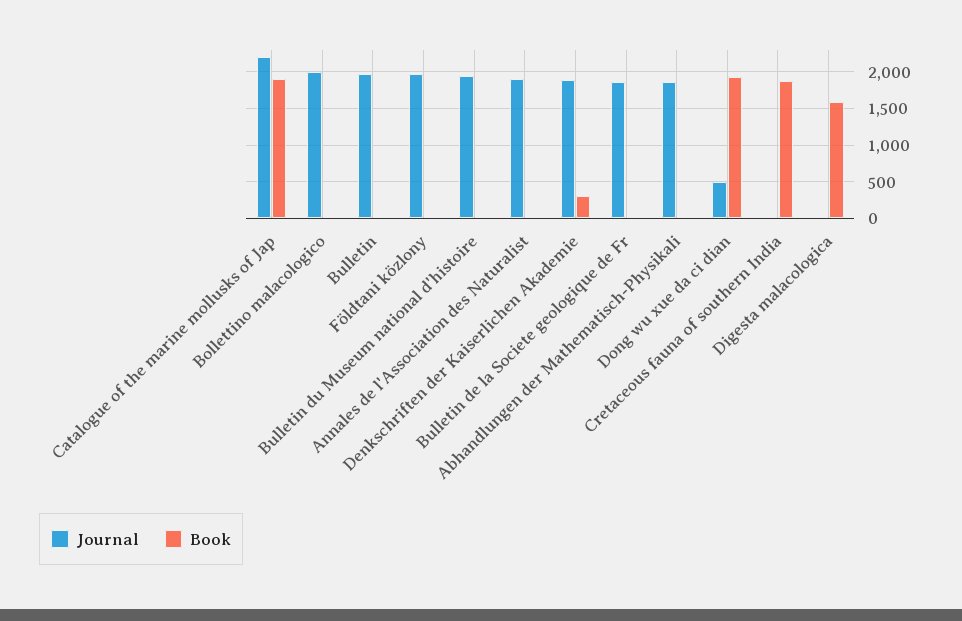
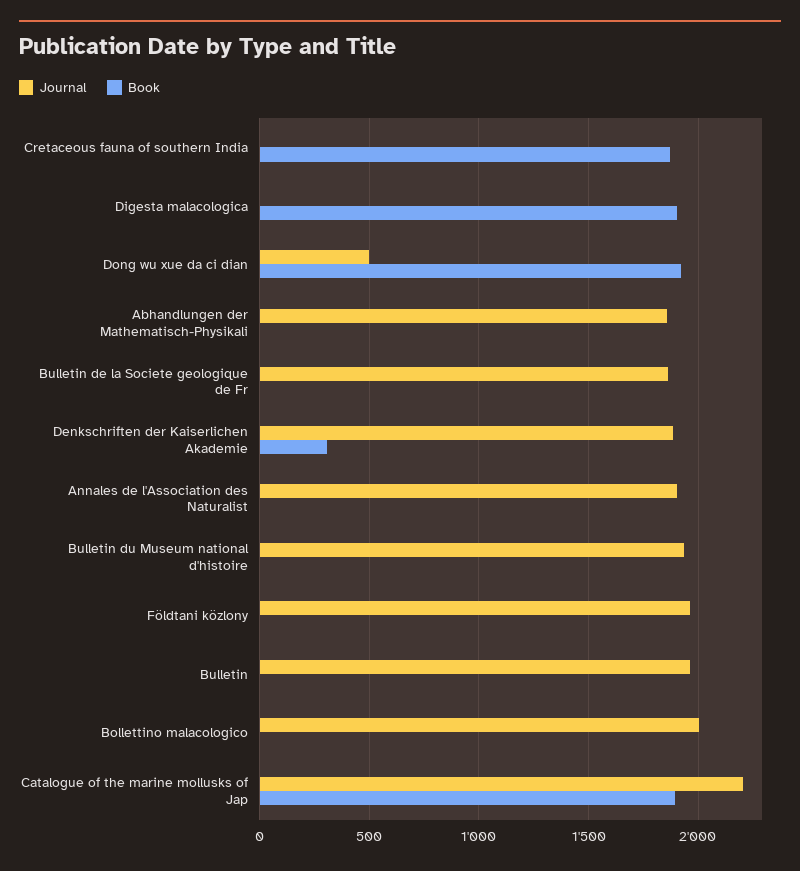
  {
    "Journal": {
      "Catalogue of the marine mollusks of Jap": 2200,
      "Bollettino malacologico": 2000,
      "Bulletin": 1950,
      "Földtani közlony": 1950,
      "Bulletin du Museum national d'histoire": 1950,
      "Annales de l'Association des Naturalist": 1900,
      "Denkschriften der Kaiserlichen Akademie": 1900,
      "Bulletin de la Societe geologique de Fr": 1850,
      "Abhandlungen der Mathematisch-Physikali": 1850,
      "Dong wu xue da ci dian": 500,
      "Cretaceous fauna of southern India": 0,
      "Digesta malacologica": 0
    },
    "Book": {
      "Catalogue of the marine mollusks of Jap": 1900,
      "Bollettino malacologico": 0,
      "Bulletin": 0,
      "Földtani közlony": 0,
      "Bulletin du Museum national d'histoire": 0,
      "Annales de l'Association des Naturalist": 0,
      "Denkschriften der Kaiserlichen Akademie": 300,
      "Bulletin de la Societe geologique de Fr": 0,
      "Abhandlungen der Mathematisch-Physikali": 0,
      "Dong wu xue da ci dian": 1900,
      "Cretaceous fauna of southern India": 1850,
-     "Digesta malacologica": 1600
+     "Digesta malacologica": 1900
    }
  }

